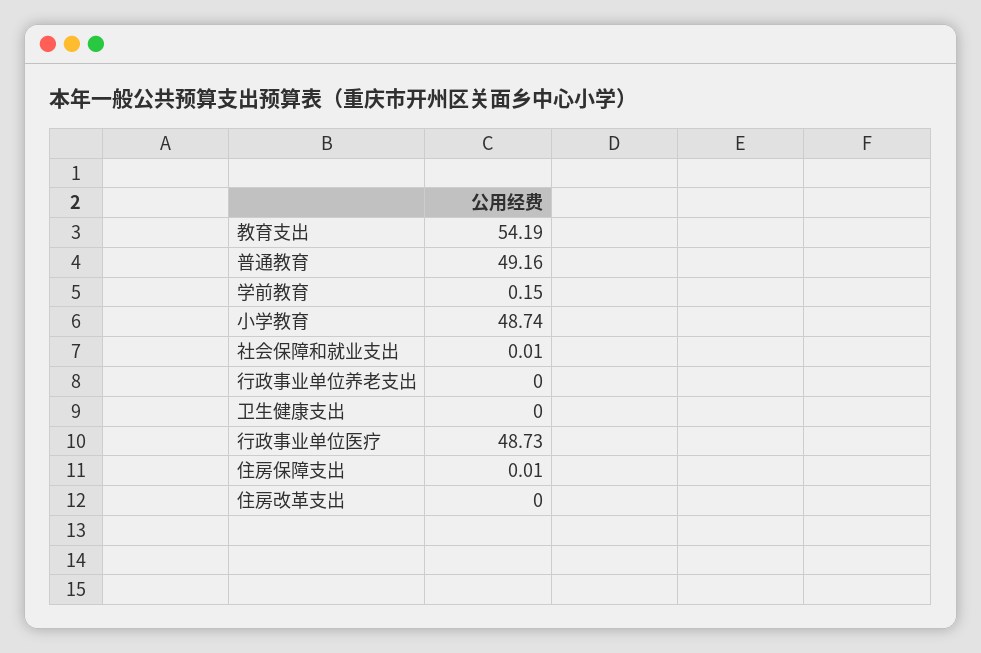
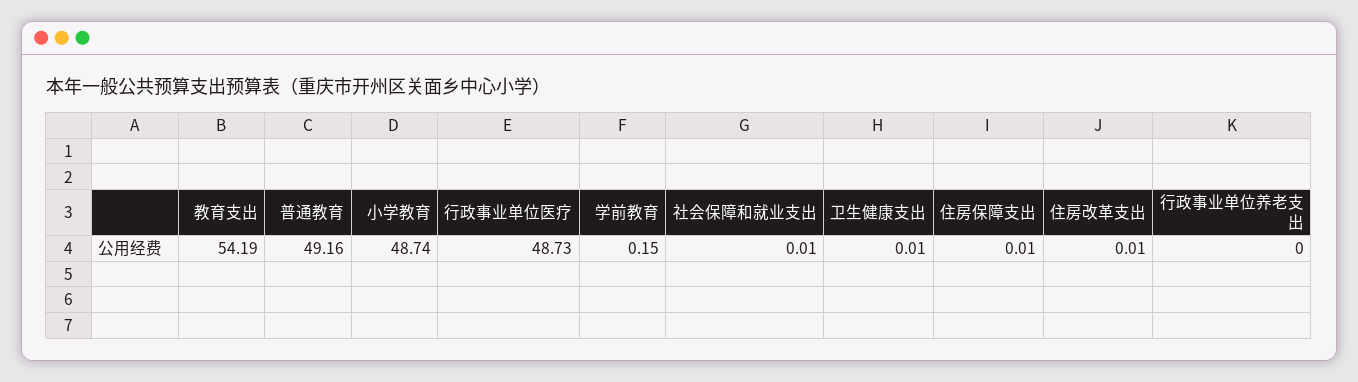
  {
    "教育支出": 54.19,
    "普通教育": 49.16,
    "学前教育": 0.15,
    "小学教育": 48.74,
    "社会保障和就业支出": 0.01,
    "行政事业单位养老支出": 0,
-   "卫生健康支出": 0,
+   "卫生健康支出": 0.01,
    "行政事业单位医疗": 48.73,
    "住房保障支出": 0.01,
-   "住房改革支出": 0
+   "住房改革支出": 0.01
  }

